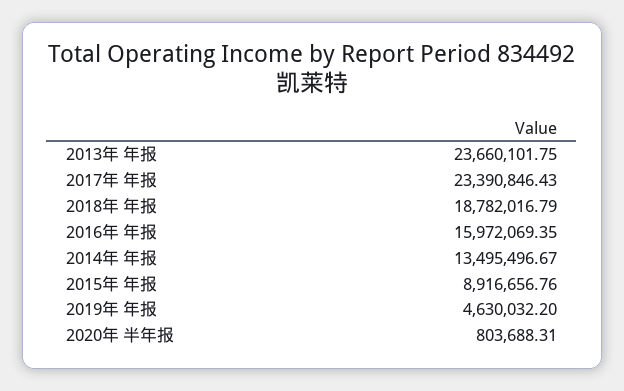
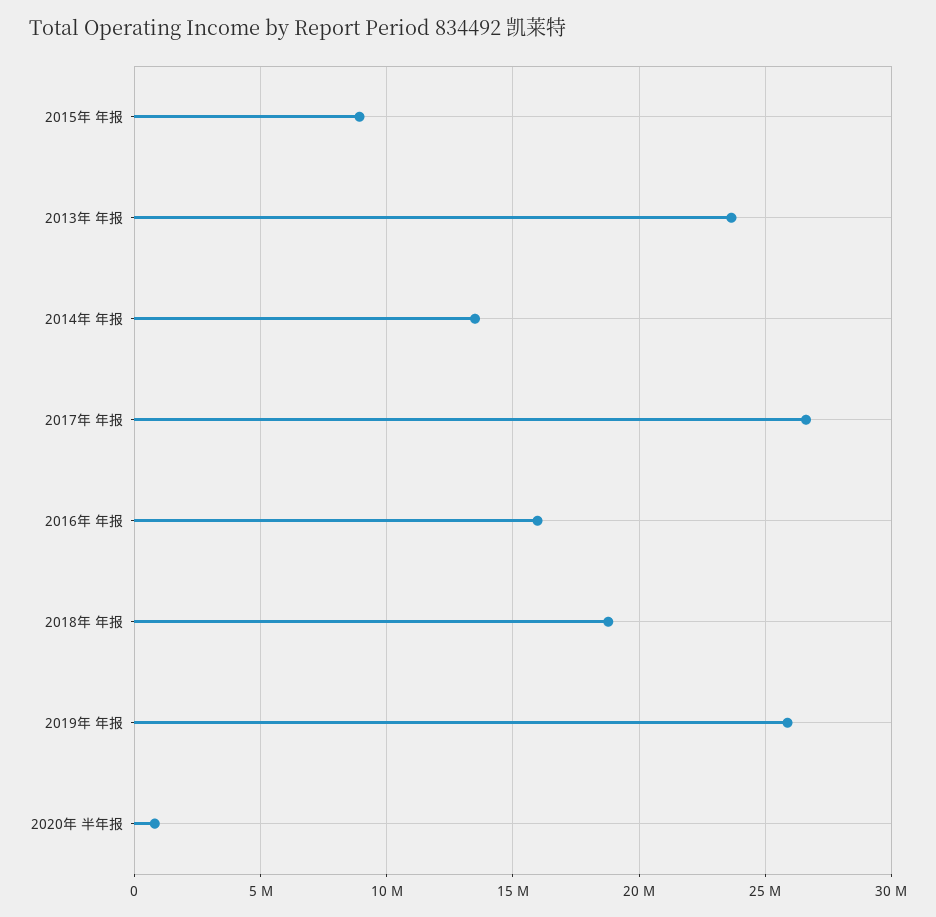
  {
    "2013年 年报": 23660101.75,
-   "2017年 年报": 23390846.43,
+   "2017年 年报": 26500000,
    "2018年 年报": 18782016.79,
    "2016年 年报": 15972069.35,
    "2014年 年报": 13495496.67,
    "2015年 年报": 8916656.76,
-   "2019年 年报": 4630032.2,
+   "2019年 年报": 26000000,
    "2020年 半年报": 803688.31
  }

